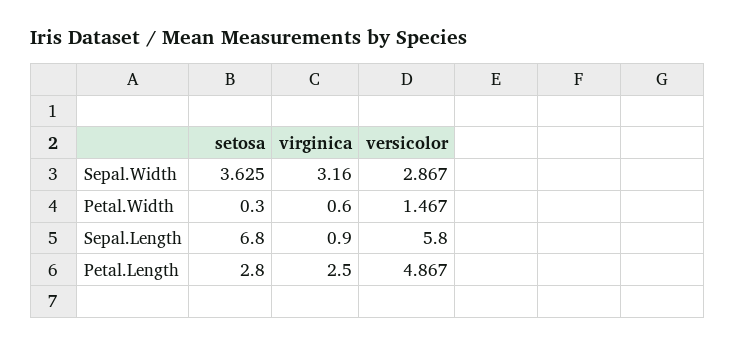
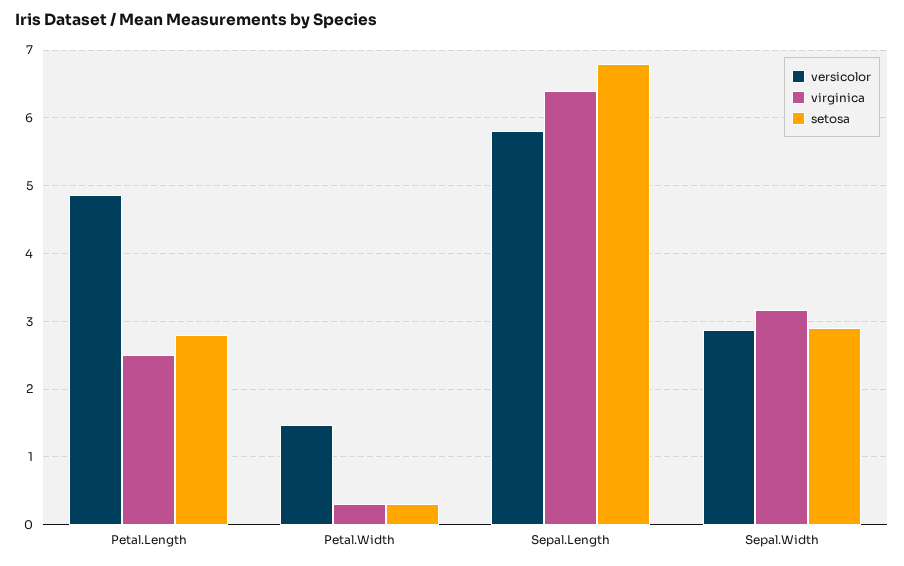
  {
    "setosa": {
-     "Sepal.Width": 3.625,
+     "Sepal.Width": 2.9,
      "Petal.Width": 0.3,
      "Sepal.Length": 6.8,
      "Petal.Length": 2.8
    },
    "virginica": {
      "Sepal.Width": 3.16,
-     "Petal.Width": 0.6,
+     "Petal.Width": 0.3,
-     "Sepal.Length": 0.9,
+     "Sepal.Length": 6.4,
      "Petal.Length": 2.5
    },
    "versicolor": {
      "Sepal.Width": 2.867,
      "Petal.Width": 1.467,
      "Sepal.Length": 5.8,
      "Petal.Length": 4.867
    }
  }

